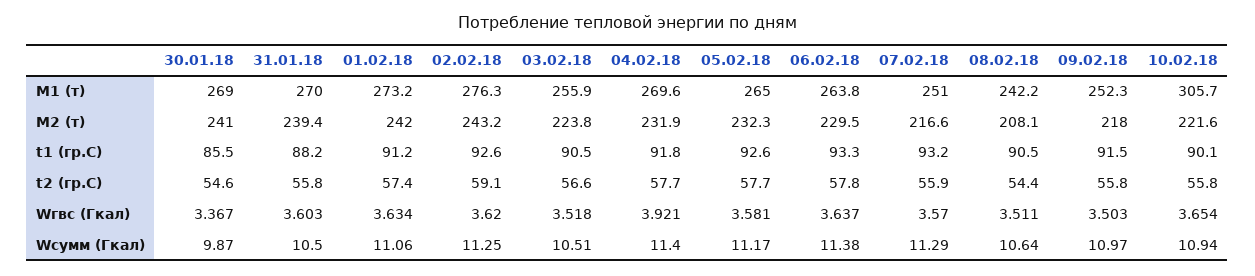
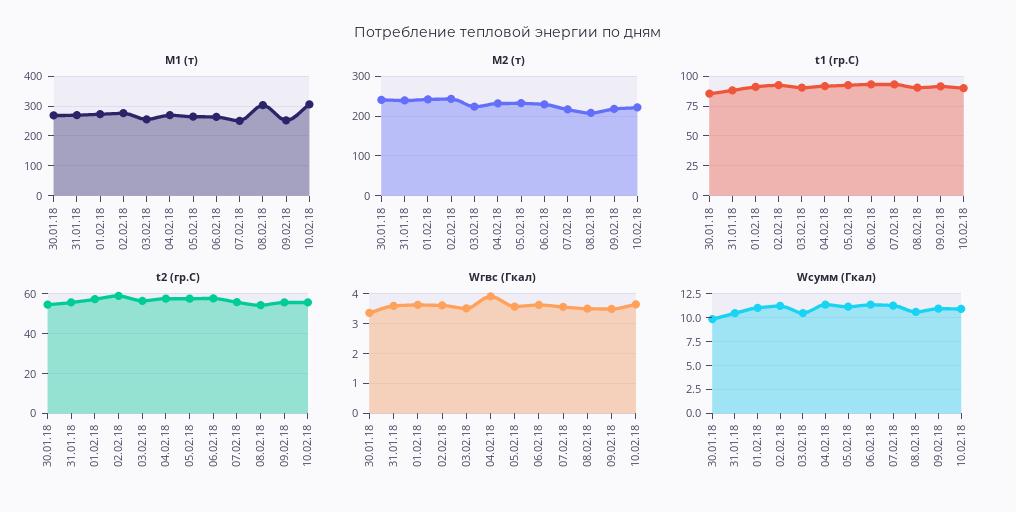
  {
    "M1 (т)": {
      "30.01.18": 269,
      "31.01.18": 270,
      "01.02.18": 273.2,
      "02.02.18": 276.3,
      "03.02.18": 255.9,
      "04.02.18": 269.6,
      "05.02.18": 265,
      "06.02.18": 263.8,
      "07.02.18": 251,
-     "08.02.18": 242.2,
+     "08.02.18": 300,
      "09.02.18": 252.3,
      "10.02.18": 305.7
    },
    "M2 (т)": {
      "30.01.18": 241,
      "31.01.18": 239.4,
      "01.02.18": 242,
      "02.02.18": 243.2,
      "03.02.18": 223.8,
      "04.02.18": 231.9,
      "05.02.18": 232.3,
      "06.02.18": 229.5,
      "07.02.18": 216.6,
      "08.02.18": 208.1,
      "09.02.18": 218,
      "10.02.18": 221.6
    },
    "t1 (гр.C)": {
      "30.01.18": 85.5,
      "31.01.18": 88.2,
      "01.02.18": 91.2,
      "02.02.18": 92.6,
      "03.02.18": 90.5,
      "04.02.18": 91.8,
      "05.02.18": 92.6,
      "06.02.18": 93.3,
      "07.02.18": 93.2,
      "08.02.18": 90.5,
      "09.02.18": 91.5,
      "10.02.18": 90.1
    },
    "t2 (гр.C)": {
      "30.01.18": 54.6,
      "31.01.18": 55.8,
      "01.02.18": 57.4,
      "02.02.18": 59.1,
      "03.02.18": 56.6,
      "04.02.18": 57.7,
      "05.02.18": 57.7,
      "06.02.18": 57.8,
      "07.02.18": 55.9,
      "08.02.18": 54.4,
      "09.02.18": 55.8,
      "10.02.18": 55.8
    },
    "Wгвс (Гкал)": {
      "30.01.18": 3.367,
      "31.01.18": 3.603,
      "01.02.18": 3.634,
      "02.02.18": 3.62,
      "03.02.18": 3.518,
      "04.02.18": 3.921,
      "05.02.18": 3.581,
      "06.02.18": 3.637,
      "07.02.18": 3.57,
      "08.02.18": 3.511,
      "09.02.18": 3.503,
      "10.02.18": 3.654
    },
    "Wсумм (Гкал)": {
      "30.01.18": 9.87,
      "31.01.18": 10.5,
      "01.02.18": 11.06,
      "02.02.18": 11.25,
      "03.02.18": 10.51,
      "04.02.18": 11.4,
      "05.02.18": 11.17,
      "06.02.18": 11.38,
      "07.02.18": 11.29,
      "08.02.18": 10.64,
      "09.02.18": 10.97,
      "10.02.18": 10.94
    }
  }

